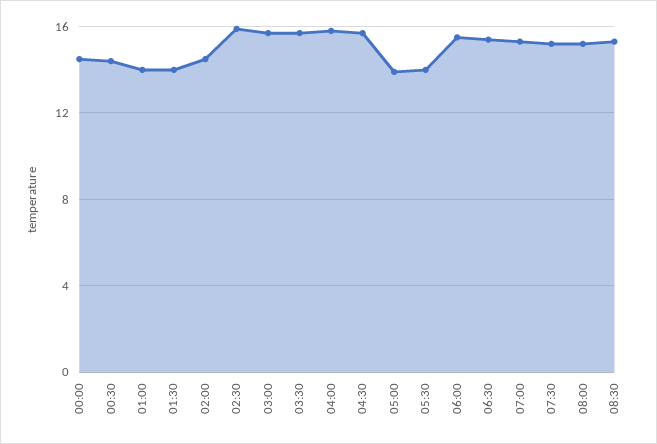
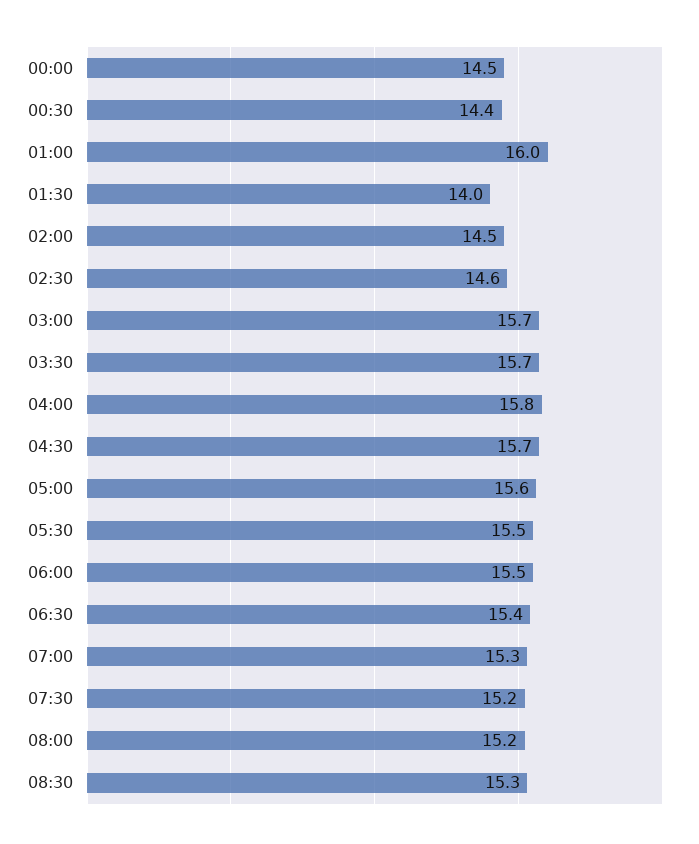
  {
    "00:00": 14.5,
    "00:30": 14.4,
-   "01:00": 14,
+   "01:00": 16,
    "01:30": 14,
    "02:00": 14.5,
-   "02:30": 16,
+   "02:30": 14.6,
    "03:00": 15.7,
    "03:30": 15.7,
    "04:00": 15.8,
    "04:30": 15.7,
-   "05:00": 14,
+   "05:00": 15.6,
-   "05:30": 14,
+   "05:30": 15.5,
    "06:00": 15.5,
    "06:30": 15.4,
    "07:00": 15.3,
    "07:30": 15.2,
    "08:00": 15.2,
    "08:30": 15.3
  }

